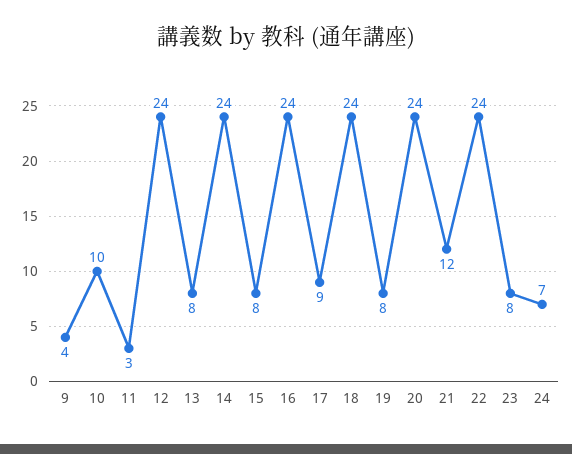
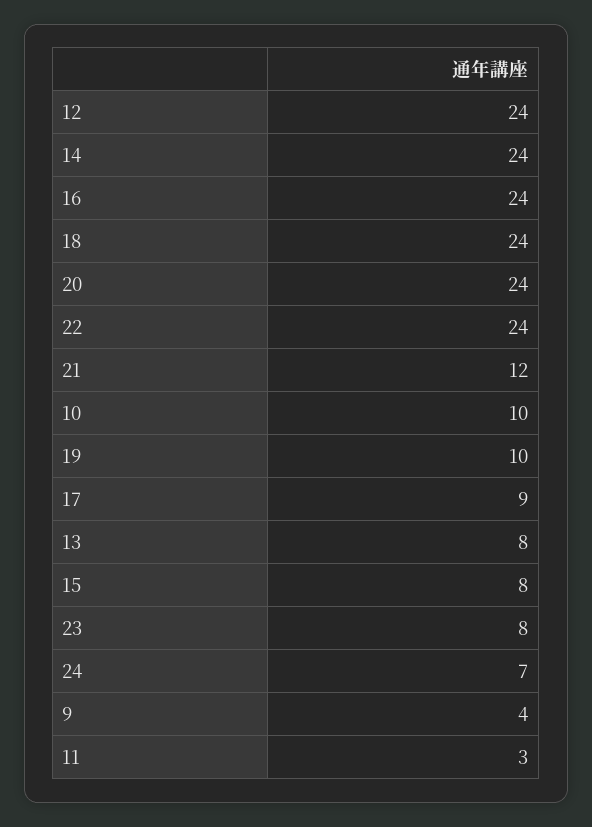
  {
    "9": 4,
    "10": 10,
    "11": 3,
    "12": 24,
    "13": 8,
    "14": 24,
    "15": 8,
    "16": 24,
    "17": 9,
    "18": 24,
-   "19": 8,
+   "19": 10,
    "20": 24,
    "21": 12,
    "22": 24,
    "23": 8,
    "24": 7
  }

